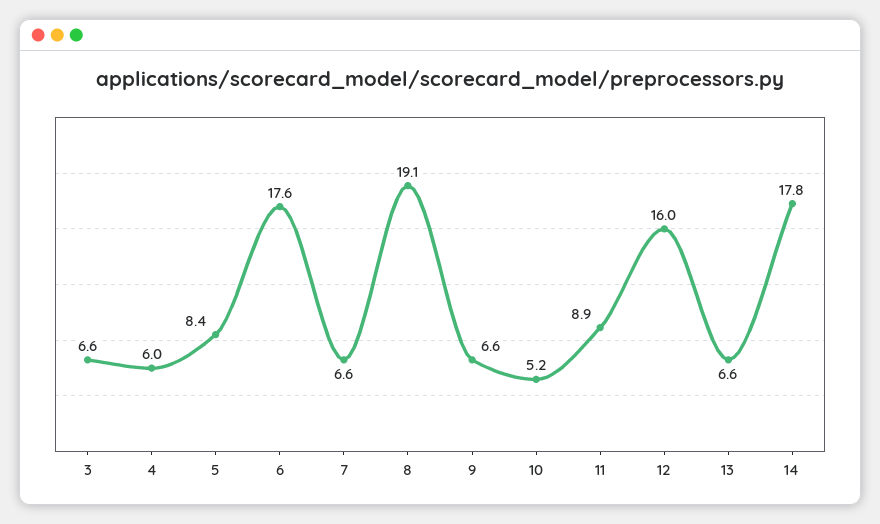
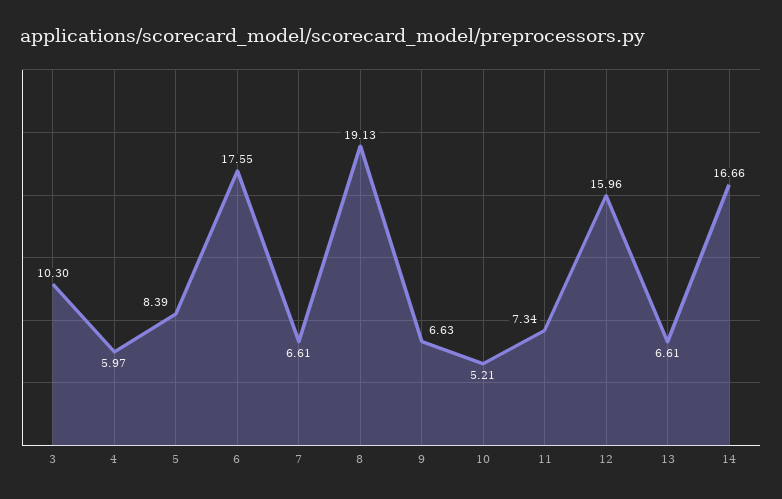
  {
-   "3": 6.6,
+   "3": 10.3,
    "4": 5.97,
    "5": 8.39,
    "6": 17.55,
    "7": 6.61,
    "8": 19.13,
    "9": 6.63,
    "10": 5.21,
-   "11": 8.9,
+   "11": 7.34,
    "12": 15.96,
    "13": 6.61,
-   "14": 17.8
+   "14": 16.66
  }

